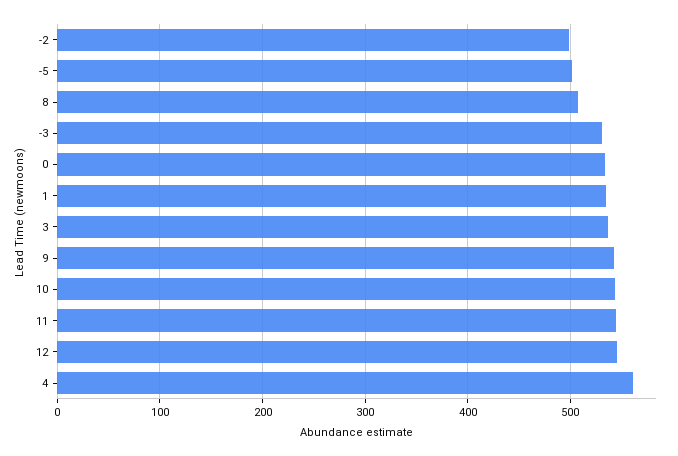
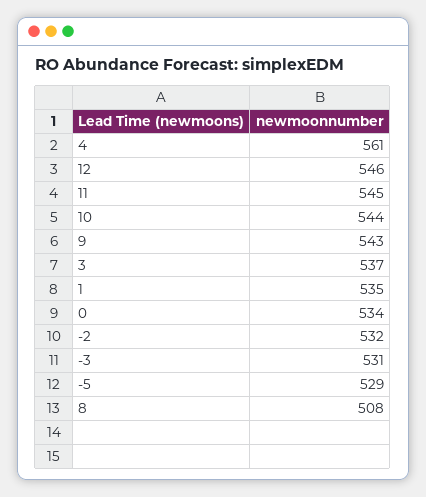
  {
-   "-2": 500,
+   "-2": 532,
-   "-5": 500,
+   "-5": 529,
    "8": 508,
    "-3": 531,
    "0": 534,
    "1": 535,
    "3": 537,
    "9": 543,
    "10": 544,
    "11": 545,
    "12": 546,
    "4": 561
  }

